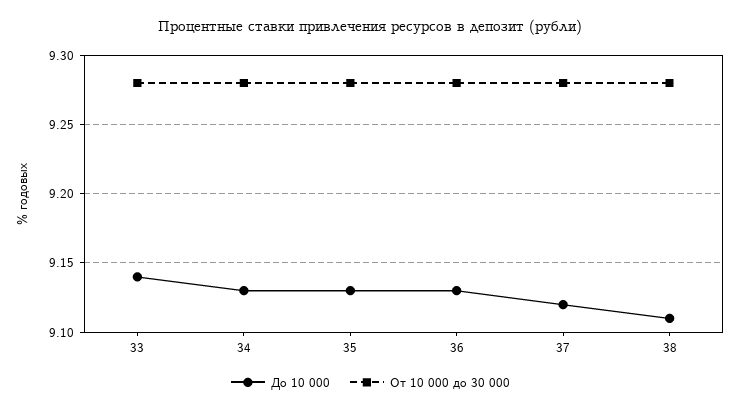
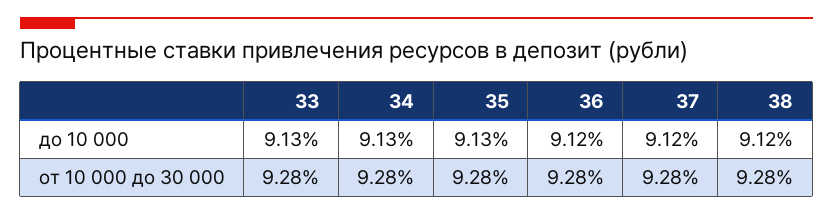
  {
    "До 10 000": {
-     "33": 9.14,
+     "33": 9.13,
      "34": 9.13,
      "35": 9.13,
-     "36": 9.13,
+     "36": 9.12,
      "37": 9.12,
-     "38": 9.11
+     "38": 9.12
    },
    "От 10 000 до 30 000": {
      "33": 9.28,
      "34": 9.28,
      "35": 9.28,
      "36": 9.28,
      "37": 9.28,
      "38": 9.28
    }
  }

